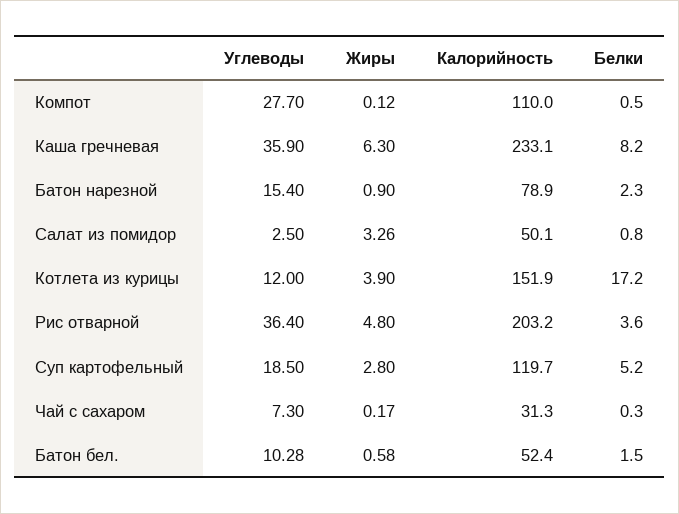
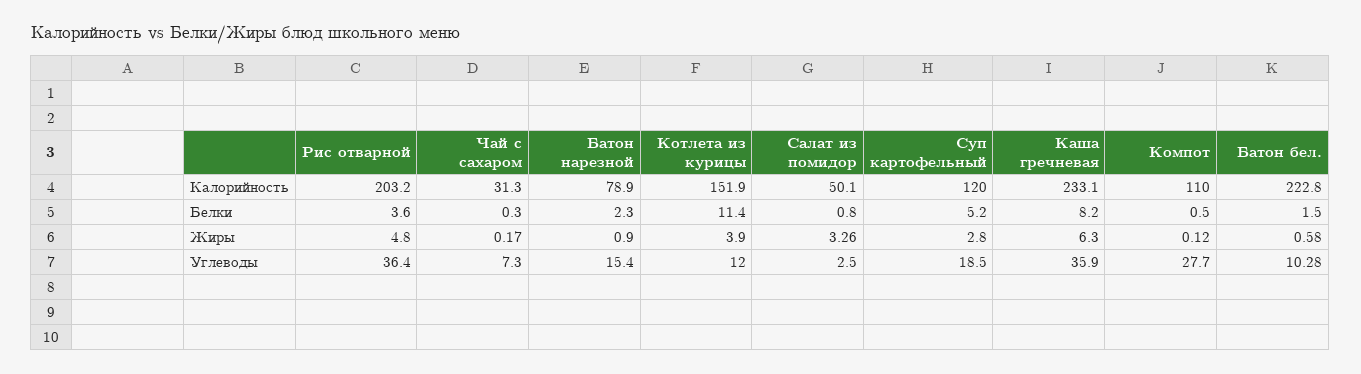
  {
    "Углеводы": {
      "Компот": 27.7,
      "Каша гречневая": 35.9,
      "Батон нарезной": 15.4,
      "Салат из помидор": 2.5,
      "Котлета из курицы": 12,
      "Рис отварной": 36.4,
      "Суп картофельный": 18.5,
      "Чай с сахаром": 7.3,
      "Батон бел.": 10.28
    },
    "Жиры": {
      "Компот": 0.12,
      "Каша гречневая": 6.3,
      "Батон нарезной": 0.9,
      "Салат из помидор": 3.26,
      "Котлета из курицы": 3.9,
      "Рис отварной": 4.8,
      "Суп картофельный": 2.8,
      "Чай с сахаром": 0.17,
      "Батон бел.": 0.58
    },
    "Калорийность": {
      "Компот": 110,
      "Каша гречневая": 233.1,
      "Батон нарезной": 78.9,
      "Салат из помидор": 50.1,
      "Котлета из курицы": 151.9,
      "Рис отварной": 203.2,
-     "Суп картофельный": 119.7,
+     "Суп картофельный": 120,
      "Чай с сахаром": 31.3,
-     "Батон бел.": 52.4
+     "Батон бел.": 222.8
    },
    "Белки": {
      "Компот": 0.5,
      "Каша гречневая": 8.2,
      "Батон нарезной": 2.3,
      "Салат из помидор": 0.8,
-     "Котлета из курицы": 17.2,
+     "Котлета из курицы": 11.4,
      "Рис отварной": 3.6,
      "Суп картофельный": 5.2,
      "Чай с сахаром": 0.3,
      "Батон бел.": 1.5
    }
  }

